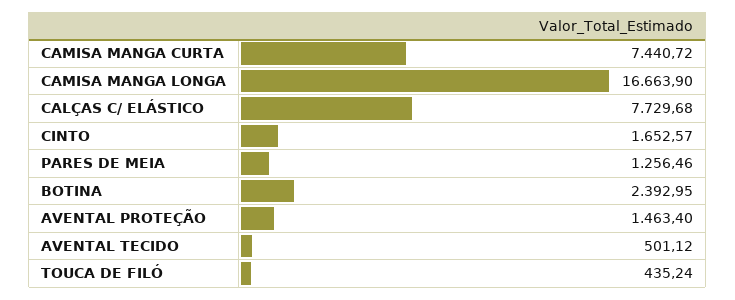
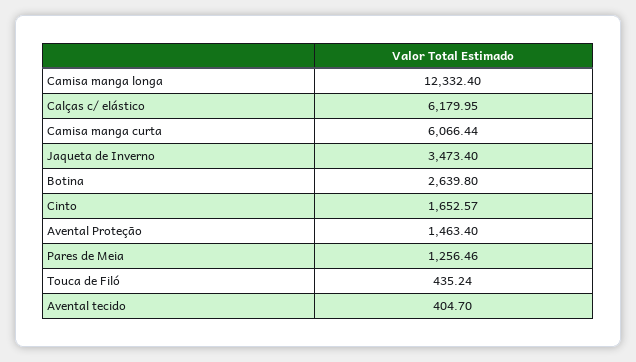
  {
-   "CAMISA MANGA CURTA": 7440.72,
+   "CAMISA MANGA CURTA": 6066.44,
-   "CAMISA MANGA LONGA": 16663.9,
+   "CAMISA MANGA LONGA": 12332.4,
-   "CALÇAS C/ ELÁSTICO": 7729.68,
+   "CALÇAS C/ ELÁSTICO": 6179.95,
    "CINTO": 1652.57,
    "PARES DE MEIA": 1256.46,
-   "BOTINA": 2392.95,
+   "BOTINA": 2639.8,
    "AVENTAL PROTEÇÃO": 1463.4,
-   "AVENTAL TECIDO": 501.12,
+   "AVENTAL TECIDO": 404.7,
-   "TOUCA DE FILÓ": 435.24
+   "TOUCA DE FILÓ": 435.24,
+   "Jaqueta de Inverno": 3473.4
  }

